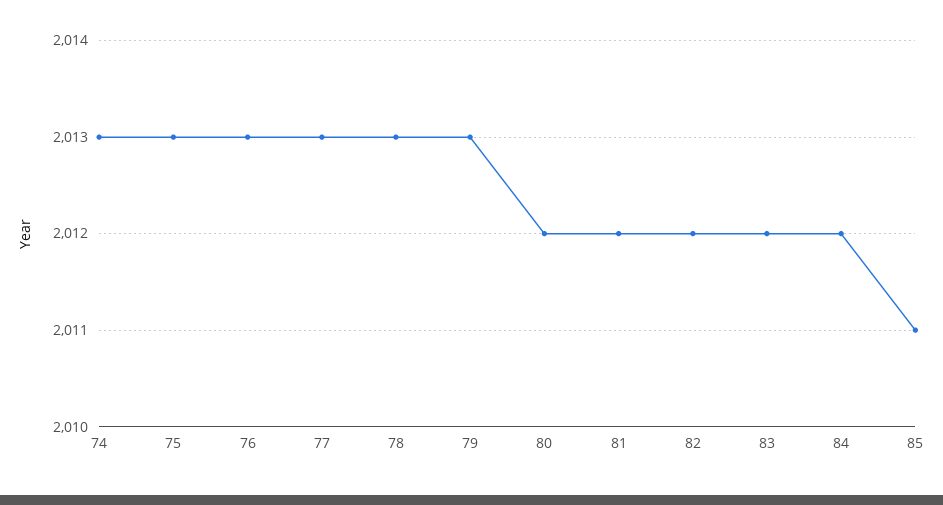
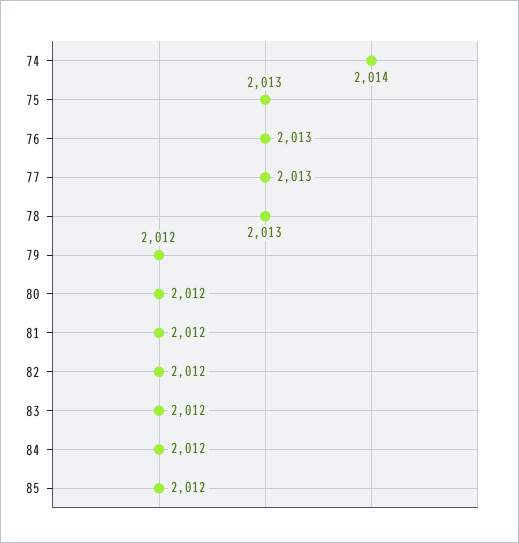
  {
-   "74": 2013,
+   "74": 2014,
    "75": 2013,
    "76": 2013,
    "77": 2013,
    "78": 2013,
-   "79": 2013,
+   "79": 2012,
    "80": 2012,
    "81": 2012,
    "82": 2012,
    "83": 2012,
    "84": 2012,
-   "85": 2011
+   "85": 2012
  }

